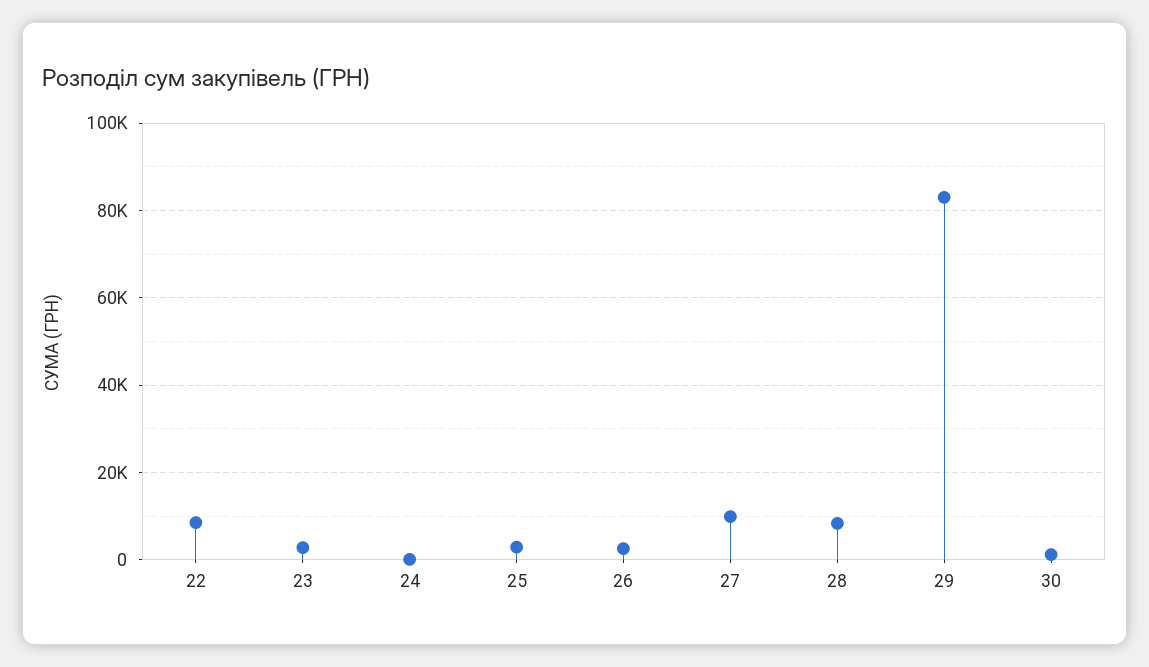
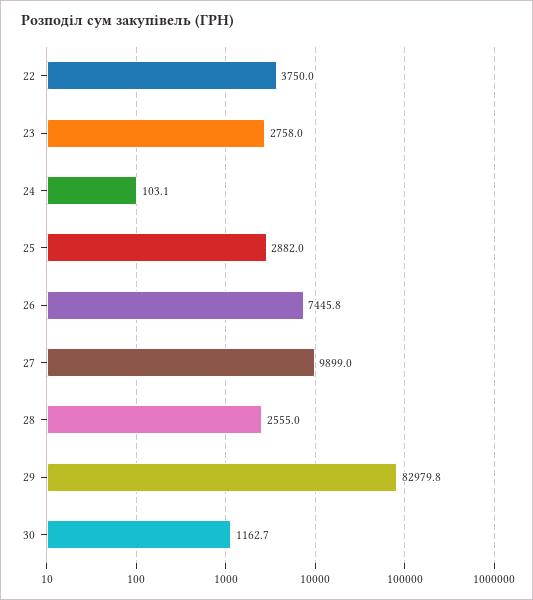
  {
-   "22": 8000,
+   "22": 3750,
    "23": 2758,
    "24": 103.1,
    "25": 2882,
-   "26": 2000,
+   "26": 7445.8,
    "27": 9899,
-   "28": 8000,
+   "28": 2555,
    "29": 82979.8,
    "30": 1162.7
  }

